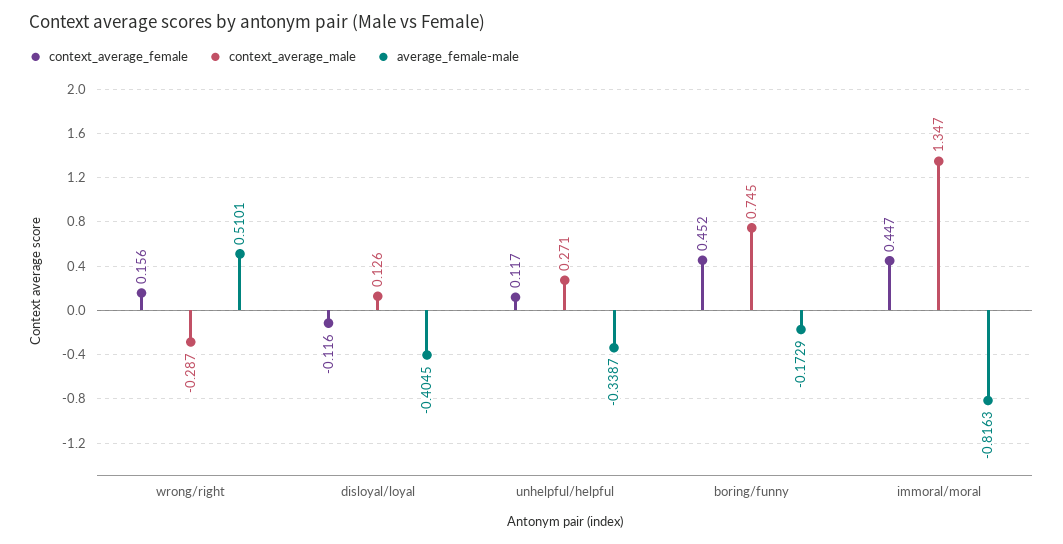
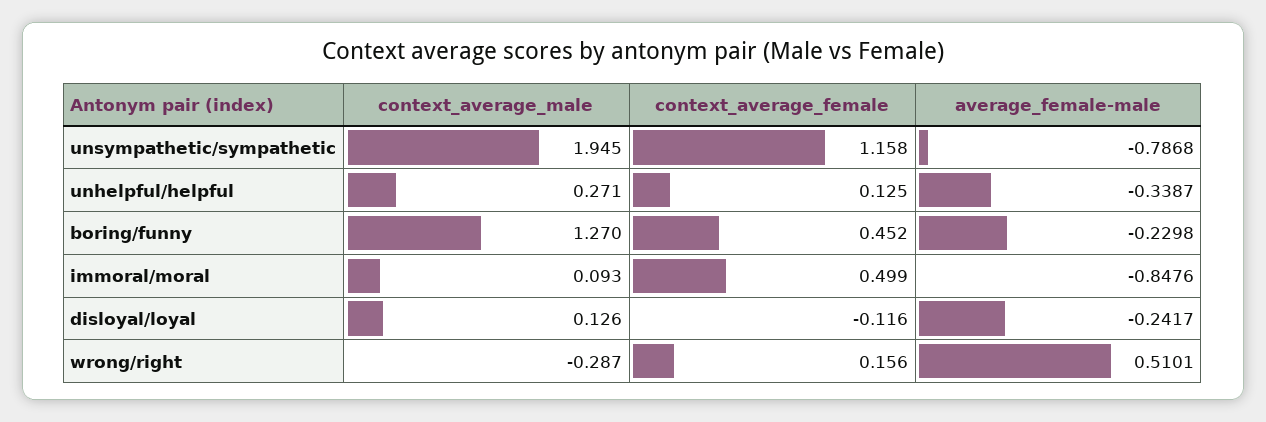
  {
    "context_average_female": {
      "wrong/right": 0.156,
      "disloyal/loyal": -0.116,
-     "unhelpful/helpful": 0.117,
+     "unhelpful/helpful": 0.125,
      "boring/funny": 0.452,
-     "immoral/moral": 0.447
+     "immoral/moral": 0.499,
+     "unsympathetic/sympathetic": 1.158
    },
    "context_average_male": {
      "wrong/right": -0.287,
      "disloyal/loyal": 0.126,
      "unhelpful/helpful": 0.271,
-     "boring/funny": 0.745,
+     "boring/funny": 1.27,
-     "immoral/moral": 1.347
+     "immoral/moral": 0.093,
+     "unsympathetic/sympathetic": 1.945
    },
    "average_female-male": {
      "wrong/right": 0.5101,
-     "disloyal/loyal": -0.4045,
+     "disloyal/loyal": -0.2417,
      "unhelpful/helpful": -0.3387,
-     "boring/funny": -0.1729,
+     "boring/funny": -0.2298,
-     "immoral/moral": -0.8163
+     "immoral/moral": -0.8476,
+     "unsympathetic/sympathetic": -0.7868
    }
  }

